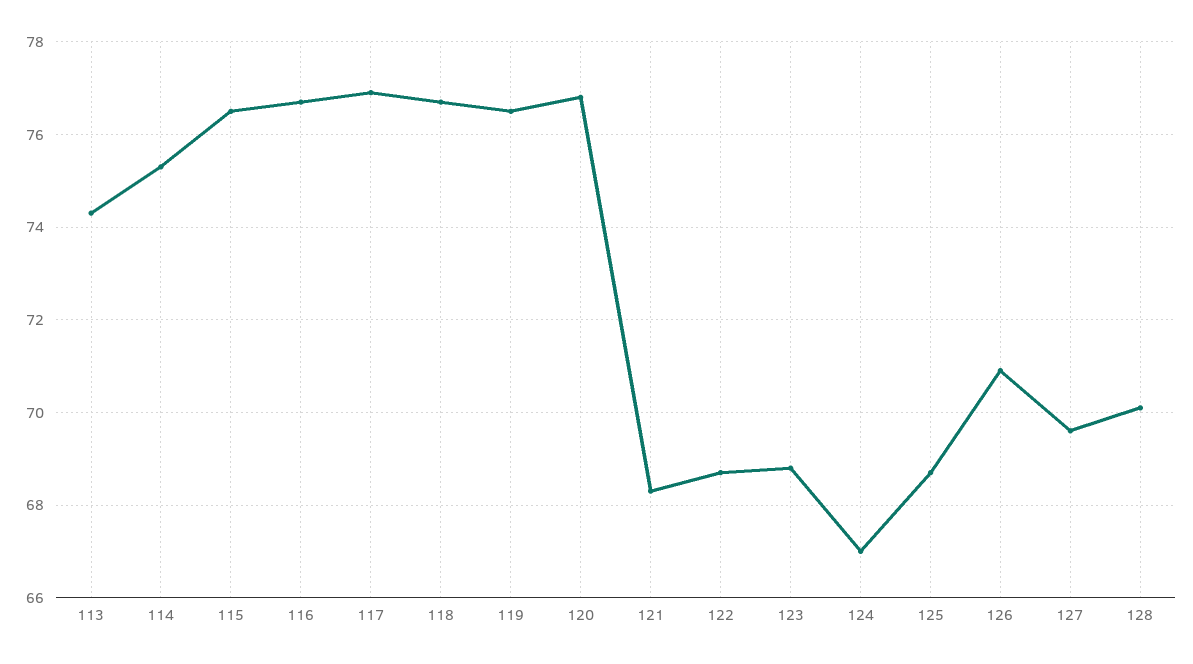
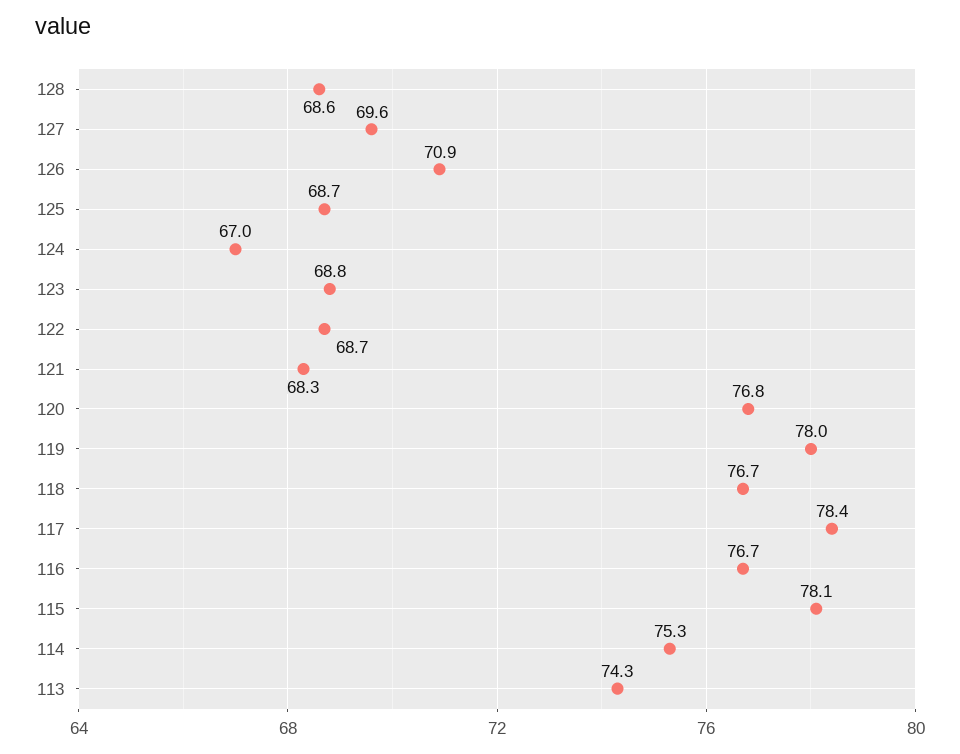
  {
    "113": 74.3,
    "114": 75.3,
-   "115": 76.5,
+   "115": 78.1,
    "116": 76.7,
-   "117": 77,
+   "117": 78.4,
    "118": 76.7,
-   "119": 76.5,
+   "119": 78,
    "120": 76.8,
    "121": 68.3,
    "122": 68.7,
    "123": 68.8,
    "124": 67,
    "125": 68.7,
    "126": 70.9,
    "127": 69.6,
-   "128": 70
+   "128": 68.6
  }

